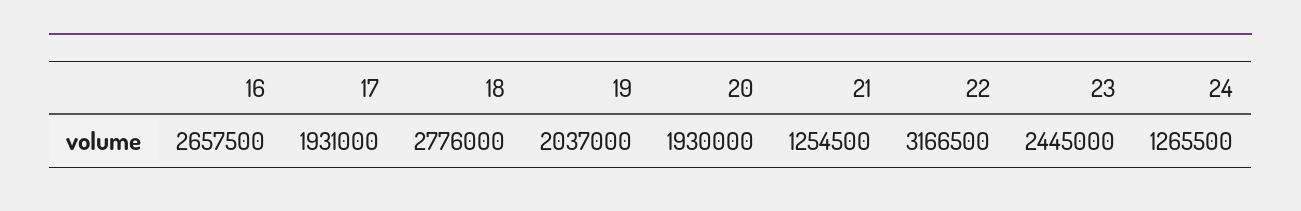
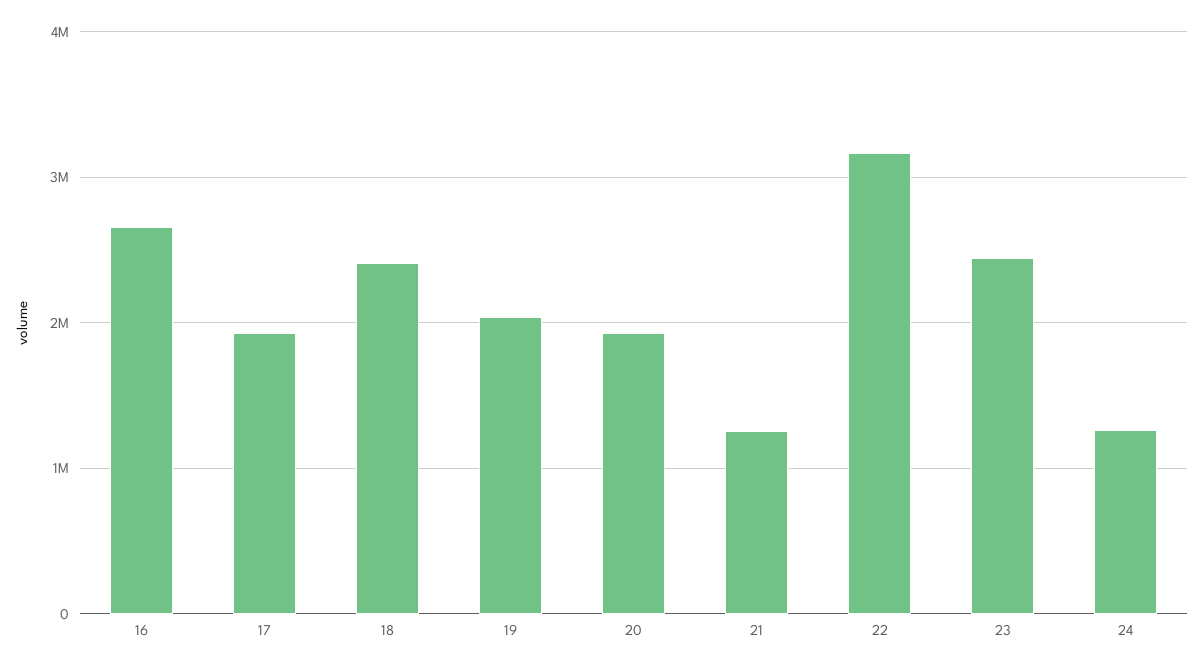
  {
    "16": 2657500,
    "17": 1931000,
-   "18": 2776000,
+   "18": 2400000,
    "19": 2037000,
    "20": 1930000,
    "21": 1254500,
    "22": 3166500,
    "23": 2445000,
    "24": 1265500
  }

